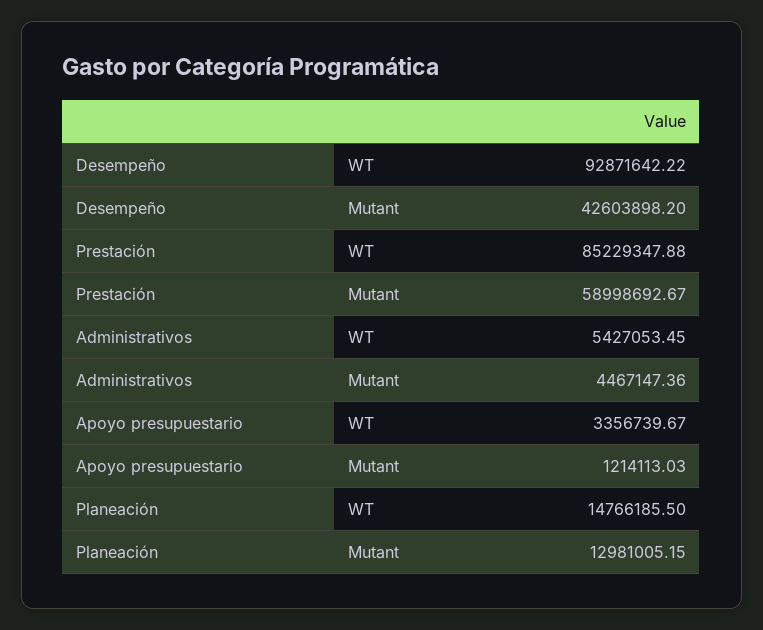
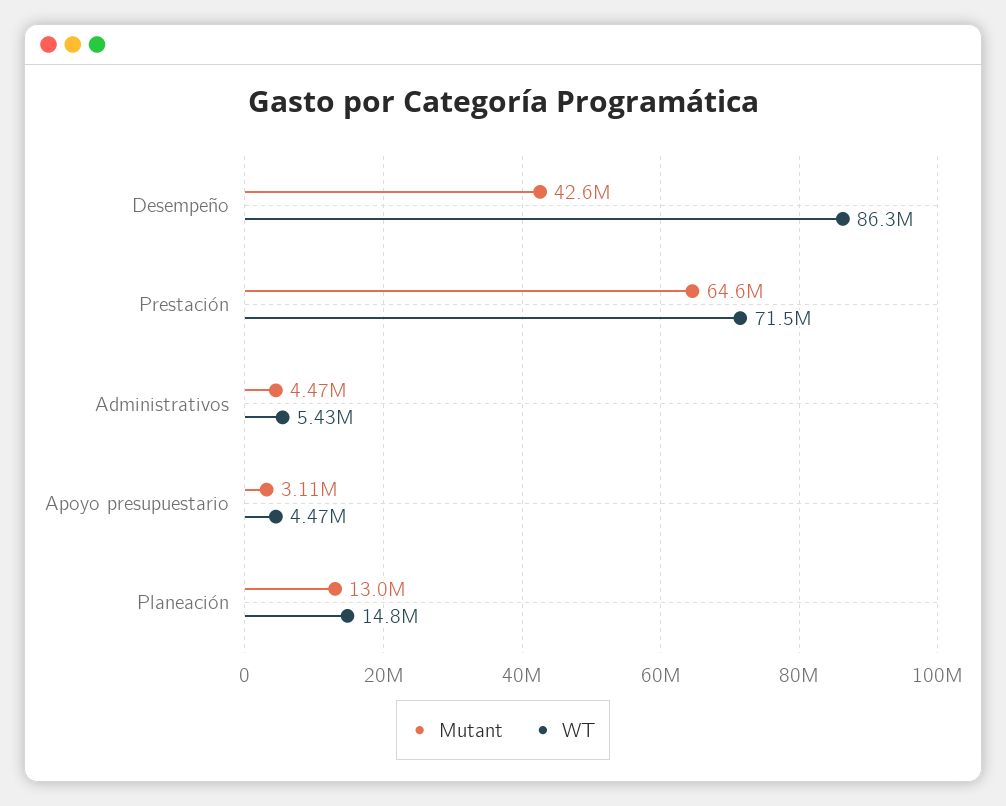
  {
    "WT": {
-     "Desempeño": 92871642.22,
+     "Desempeño": 86300000,
-     "Prestación": 85229347.88,
+     "Prestación": 71500000,
      "Administrativos": 5427053.45,
-     "Apoyo presupuestario": 3356739.67,
+     "Apoyo presupuestario": 4470000,
      "Planeación": 14766185.5
    },
    "Mutant": {
      "Desempeño": 42603898.2,
-     "Prestación": 58998692.67,
+     "Prestación": 64600000,
      "Administrativos": 4467147.36,
-     "Apoyo presupuestario": 1214113.03,
+     "Apoyo presupuestario": 3110000,
      "Planeación": 12981005.15
    }
  }

